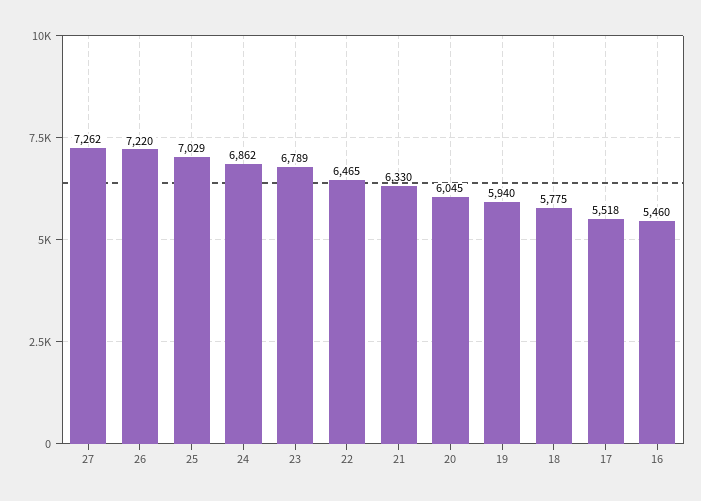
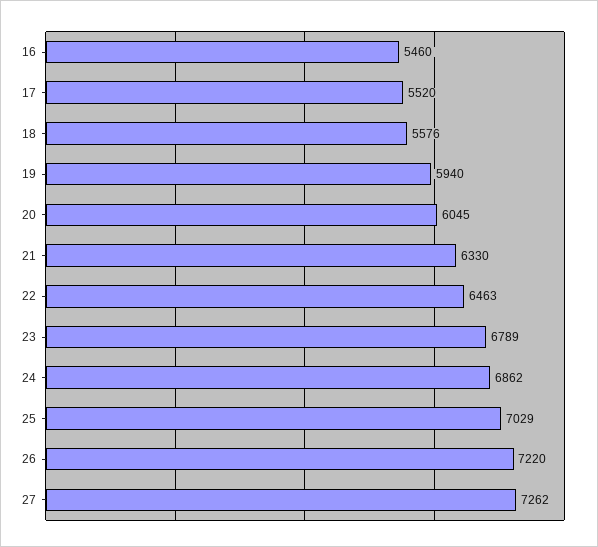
  {
    "27": 7262,
    "26": 7220,
    "25": 7029,
    "24": 6862,
    "23": 6789,
-   "22": 6465,
+   "22": 6463,
    "21": 6330,
    "20": 6045,
    "19": 5940,
-   "18": 5775,
+   "18": 5576,
-   "17": 5518,
+   "17": 5520,
    "16": 5460
  }

